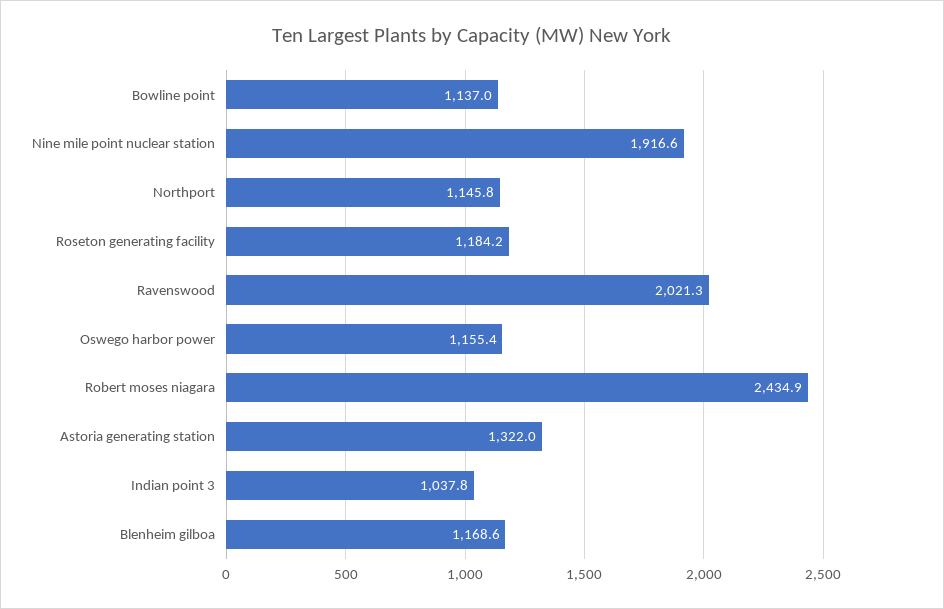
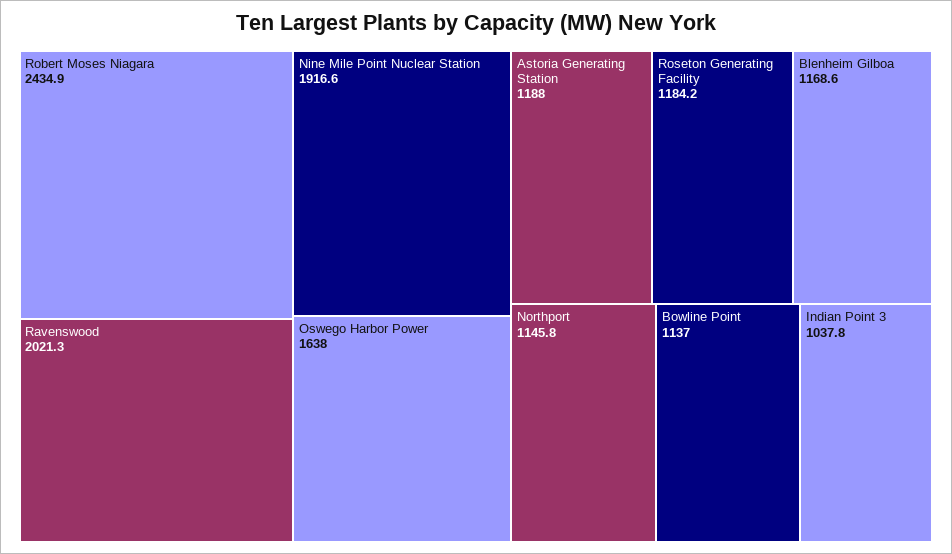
  {
    "Bowline point": 1137,
    "Nine mile point nuclear station": 1916.6,
    "Northport": 1145.8,
    "Roseton generating facility": 1184.2,
    "Ravenswood": 2021.3,
-   "Oswego harbor power": 1155.4,
+   "Oswego harbor power": 1638,
    "Robert moses niagara": 2434.9,
-   "Astoria generating station": 1322,
+   "Astoria generating station": 1188,
    "Indian point 3": 1037.8,
    "Blenheim gilboa": 1168.6
  }

